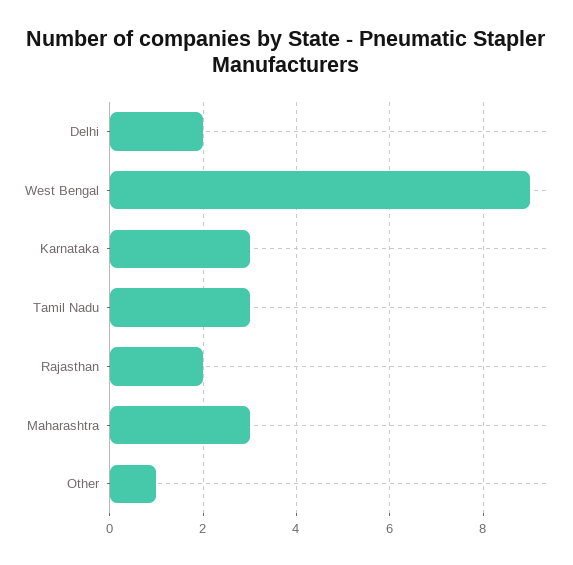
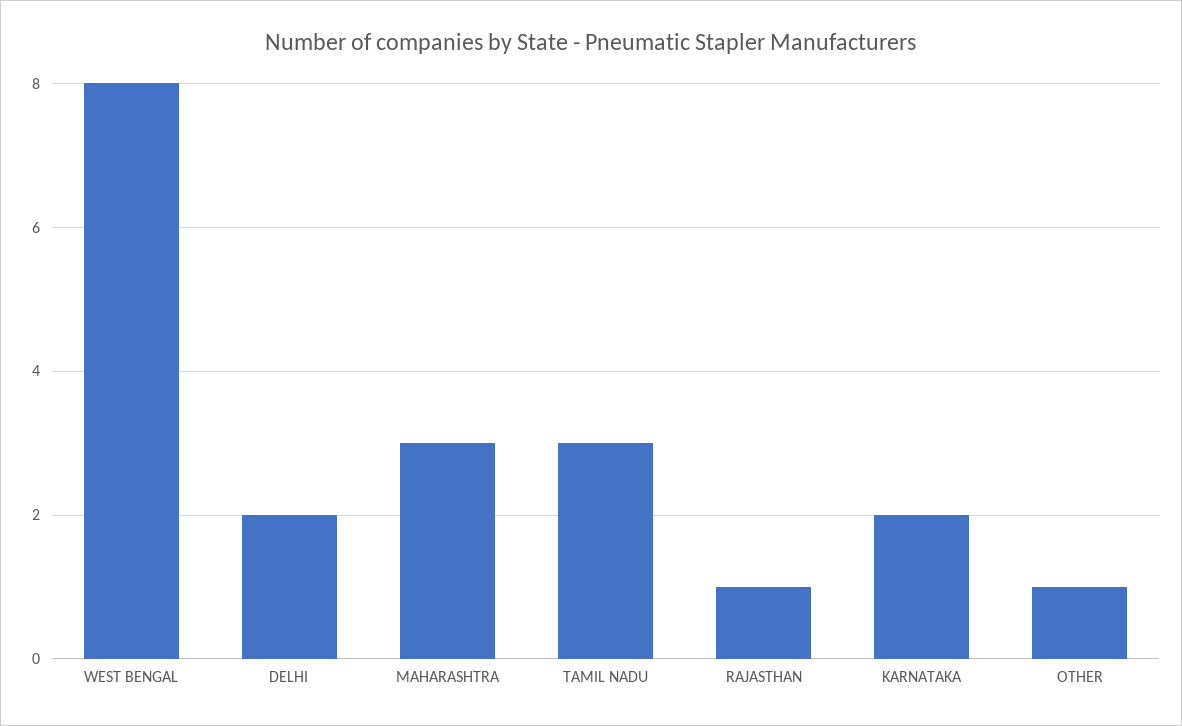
  {
    "Delhi": 2,
-   "West Bengal": 9,
+   "West Bengal": 8,
-   "Karnataka": 3,
+   "Karnataka": 2,
    "Tamil Nadu": 3,
-   "Rajasthan": 2,
+   "Rajasthan": 1,
    "Maharashtra": 3,
    "Other": 1
  }

